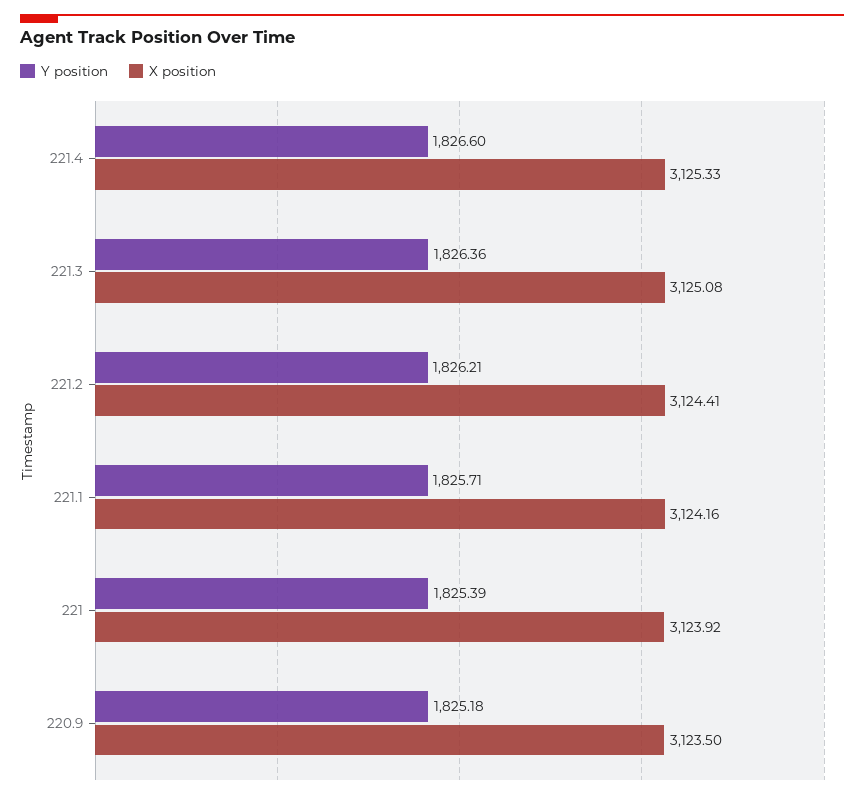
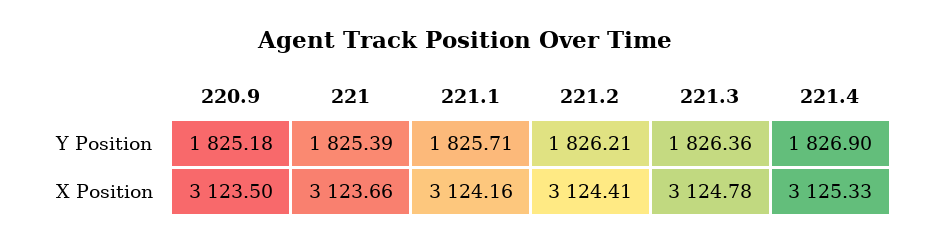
  {
    "Y position": {
-     "221.4": 1826.6,
+     "221.4": 1826.9,
      "221.3": 1826.36,
      "221.2": 1826.21,
      "221.1": 1825.71,
      "221": 1825.39,
      "220.9": 1825.18
    },
    "X position": {
      "221.4": 3125.33,
-     "221.3": 3125.08,
+     "221.3": 3124.78,
      "221.2": 3124.41,
      "221.1": 3124.16,
-     "221": 3123.92,
+     "221": 3123.66,
      "220.9": 3123.5
    }
  }

